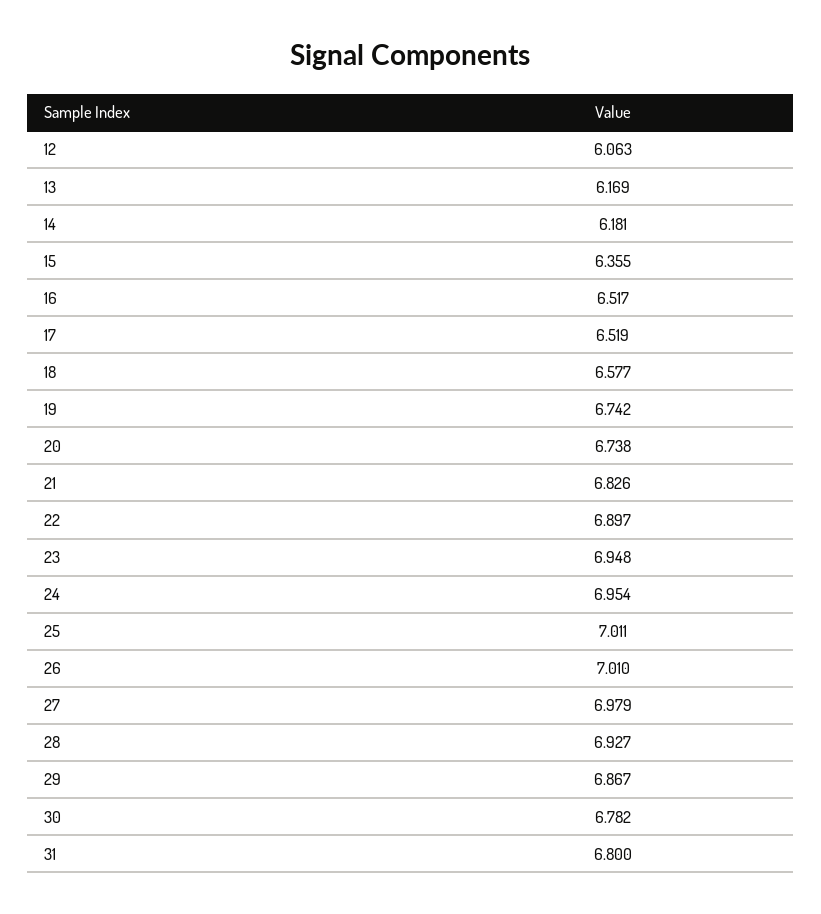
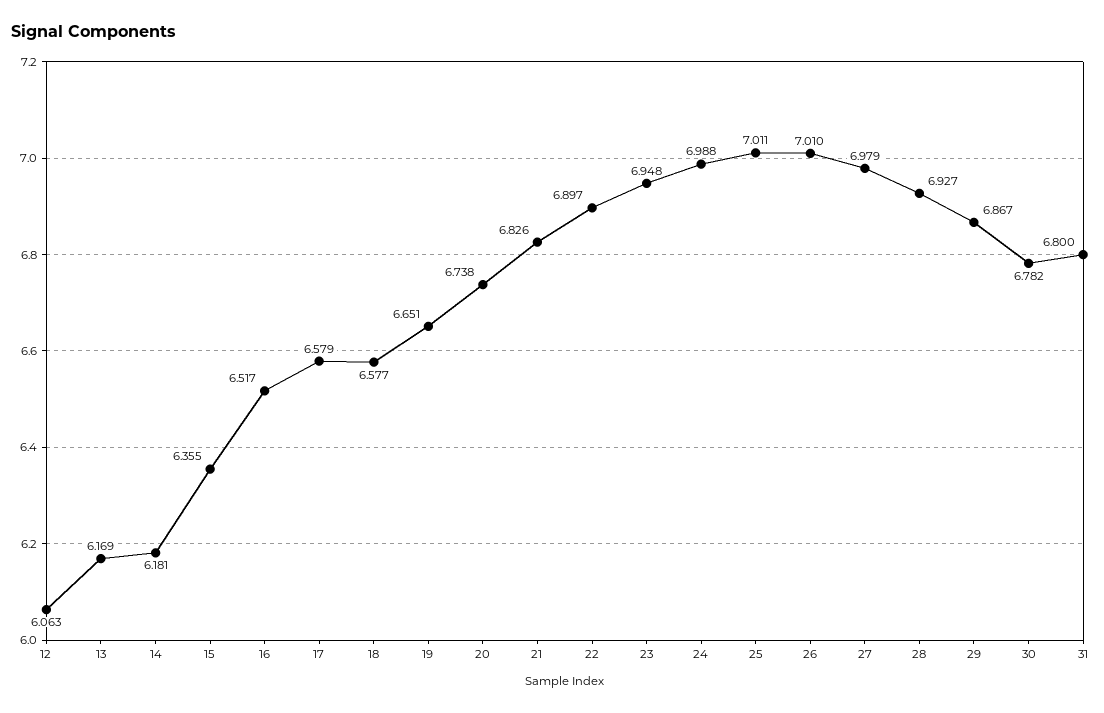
  {
    "12": 6.063,
    "13": 6.169,
    "14": 6.181,
    "15": 6.355,
    "16": 6.517,
-   "17": 6.519,
+   "17": 6.579,
    "18": 6.577,
-   "19": 6.742,
+   "19": 6.651,
    "20": 6.738,
    "21": 6.826,
    "22": 6.897,
    "23": 6.948,
-   "24": 6.954,
+   "24": 6.988,
    "25": 7.011,
    "26": 7.01,
    "27": 6.979,
    "28": 6.927,
    "29": 6.867,
    "30": 6.782,
    "31": 6.8
  }

